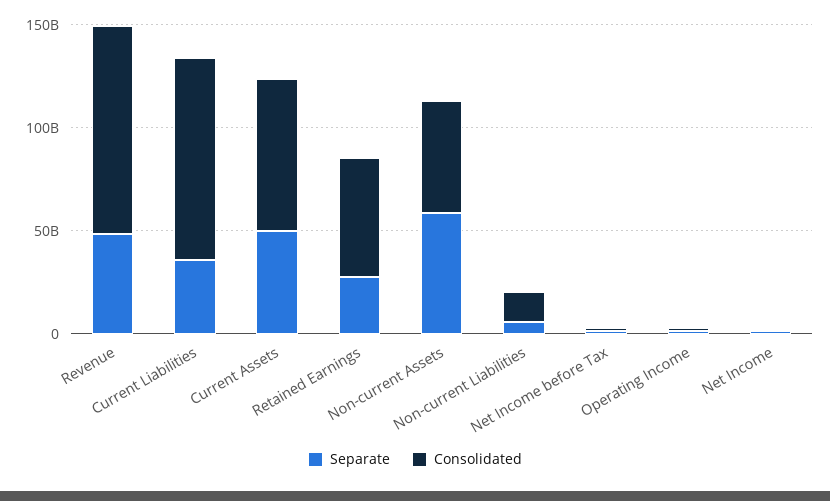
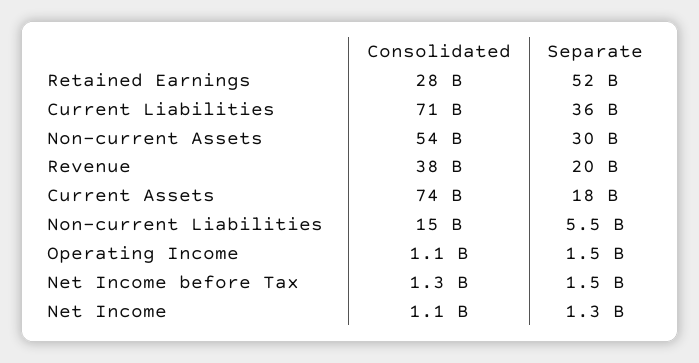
  {
    "Separate": {
-     "Revenue": 50000000000,
+     "Revenue": 20000000000,
      "Current Liabilities": 36000000000,
-     "Current Assets": 50000000000,
+     "Current Assets": 18000000000,
-     "Retained Earnings": 30000000000,
+     "Retained Earnings": 52000000000,
-     "Non-current Assets": 60000000000,
+     "Non-current Assets": 30000000000,
      "Non-current Liabilities": 5500000000,
      "Net Income before Tax": 1500000000,
      "Operating Income": 1500000000,
      "Net Income": 1300000000
    },
    "Consolidated": {
-     "Revenue": 100000000000,
+     "Revenue": 38000000000,
-     "Current Liabilities": 100000000000,
+     "Current Liabilities": 71000000000,
      "Current Assets": 74000000000,
-     "Retained Earnings": 60000000000,
+     "Retained Earnings": 28000000000,
      "Non-current Assets": 54000000000,
      "Non-current Liabilities": 15000000000,
      "Net Income before Tax": 1300000000,
      "Operating Income": 1100000000,
      "Net Income": 1100000000
    }
  }

